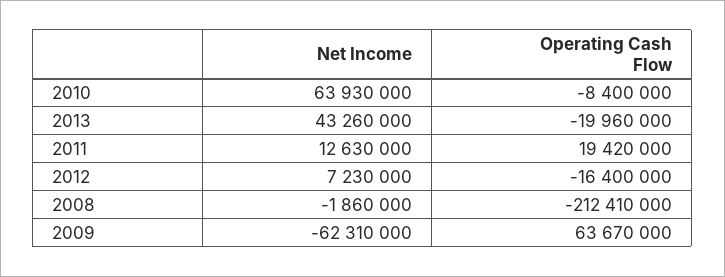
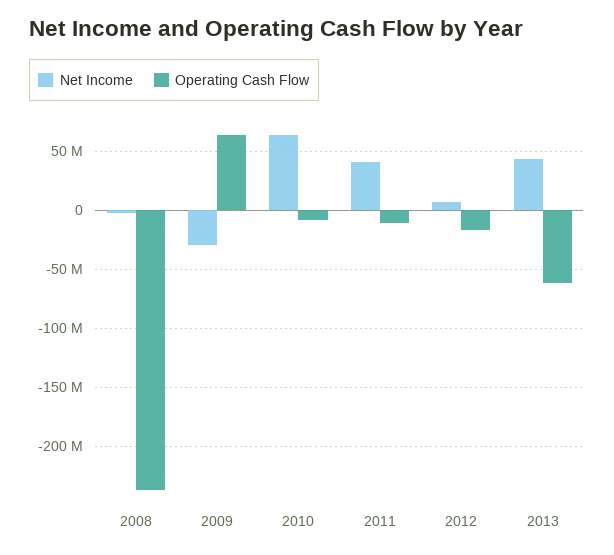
  {
    "Net Income": {
      "2010": 63930000,
      "2013": 43260000,
-     "2011": 12630000,
+     "2011": 40000000,
      "2012": 7230000,
      "2008": -1860000,
-     "2009": -62310000
+     "2009": -30000000
    },
    "Operating Cash Flow": {
      "2010": -8400000,
-     "2013": -19960000,
+     "2013": -60000000,
-     "2011": 19420000,
+     "2011": -10000000,
      "2012": -16400000,
-     "2008": -212410000,
+     "2008": -240000000,
      "2009": 63670000
    }
  }

